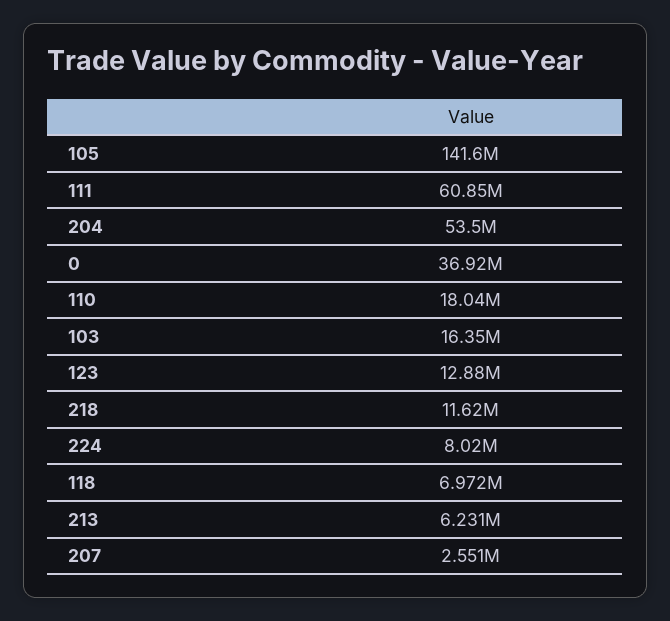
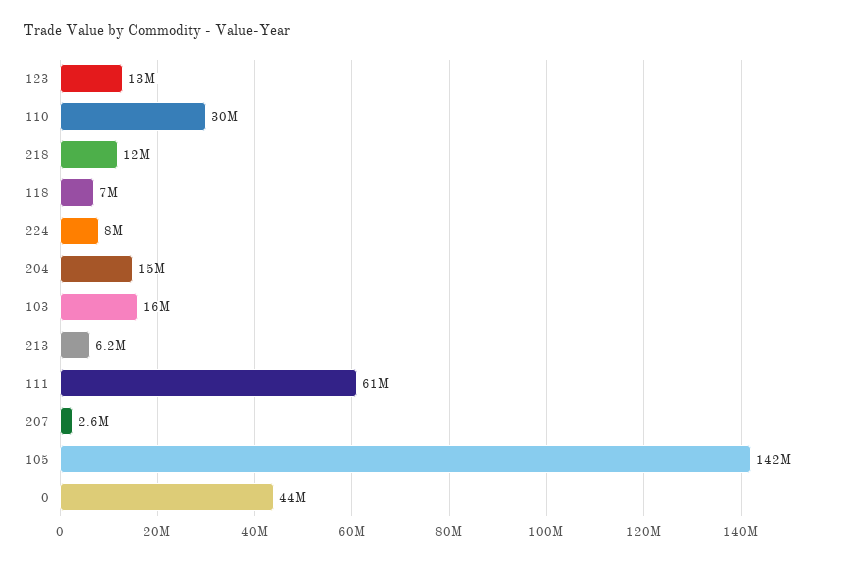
  {
    "105": 141600000,
    "111": 60850000,
-   "204": 53500000,
+   "204": 15000000,
-   "0": 36920000,
+   "0": 44000000,
-   "110": 18040000,
+   "110": 30000000,
    "103": 16350000,
    "123": 12880000,
    "218": 11620000,
    "224": 8020000,
    "118": 6972000,
    "213": 6231000,
    "207": 2551000
  }

